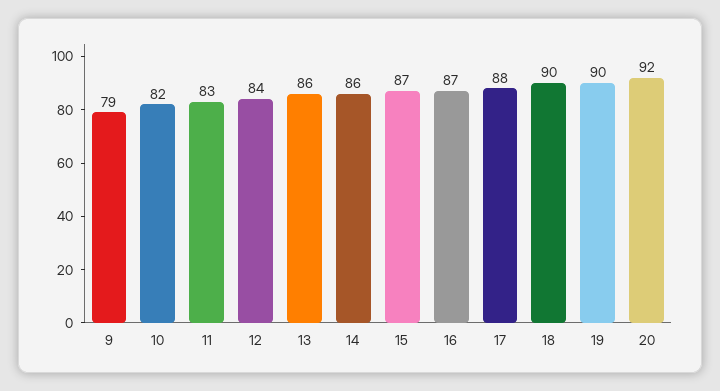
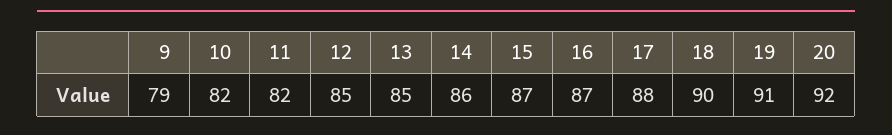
  {
    "9": 79,
    "10": 82,
-   "11": 83,
+   "11": 82,
-   "12": 84,
+   "12": 85,
-   "13": 86,
+   "13": 85,
    "14": 86,
    "15": 87,
    "16": 87,
    "17": 88,
    "18": 90,
-   "19": 90,
+   "19": 91,
    "20": 92
  }

